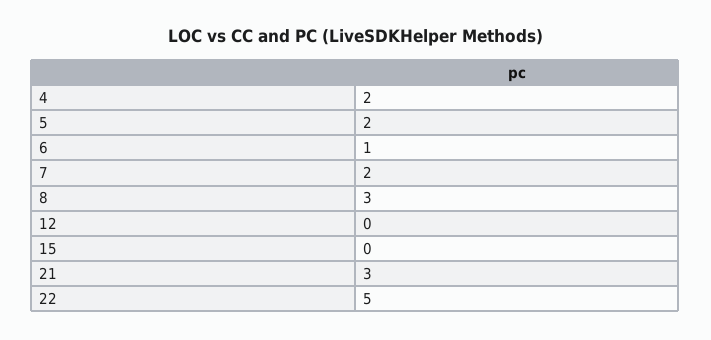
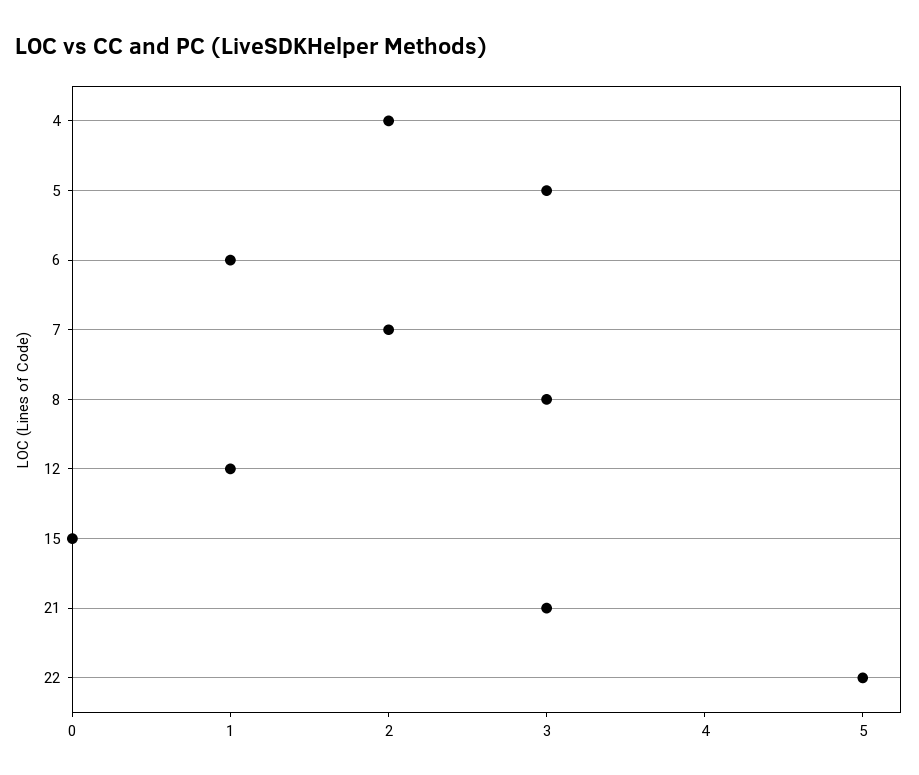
  {
    "4": 2,
-   "5": 2,
+   "5": 3,
    "6": 1,
    "7": 2,
    "8": 3,
-   "12": 0,
+   "12": 1,
    "15": 0,
    "21": 3,
    "22": 5
  }

